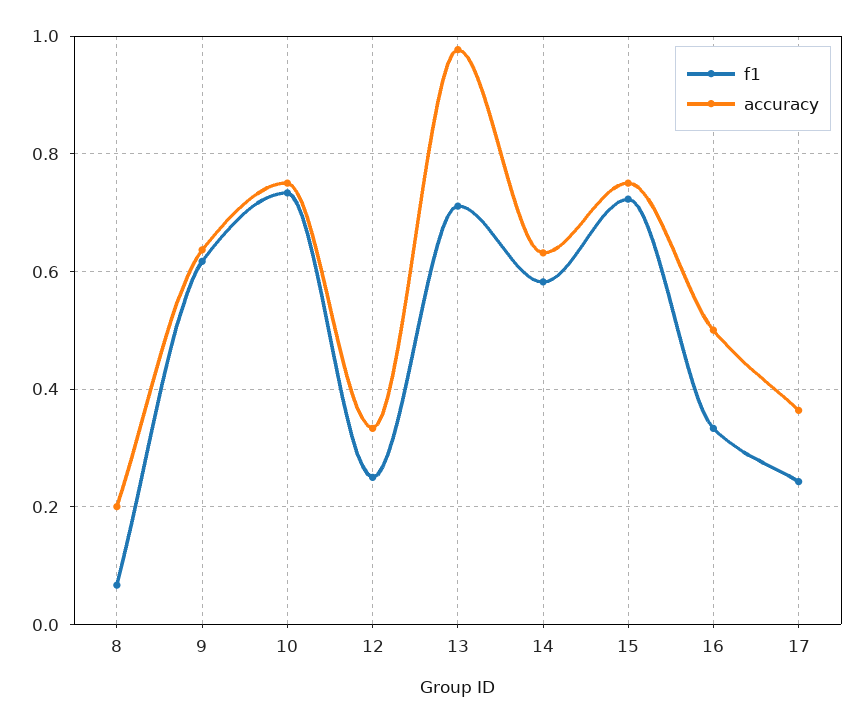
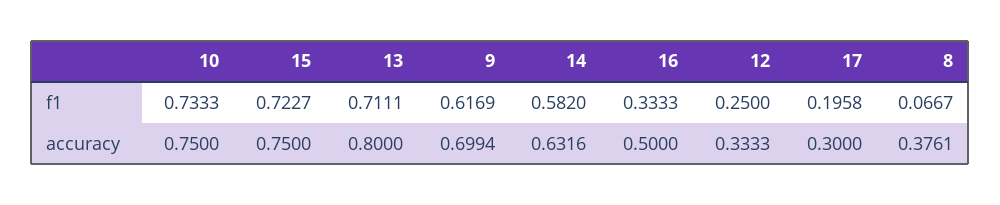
  {
    "f1": {
      "8": 0.0667,
      "9": 0.6169,
      "10": 0.7333,
      "12": 0.25,
      "13": 0.7111,
      "14": 0.582,
      "15": 0.7227,
      "16": 0.3333,
-     "17": 0.24
+     "17": 0.1958
    },
    "accuracy": {
-     "8": 0.2,
+     "8": 0.3761,
-     "9": 0.64,
+     "9": 0.6994,
      "10": 0.75,
      "12": 0.3333,
-     "13": 0.98,
+     "13": 0.8,
      "14": 0.6316,
      "15": 0.75,
      "16": 0.5,
-     "17": 0.36
+     "17": 0.3
    }
  }

